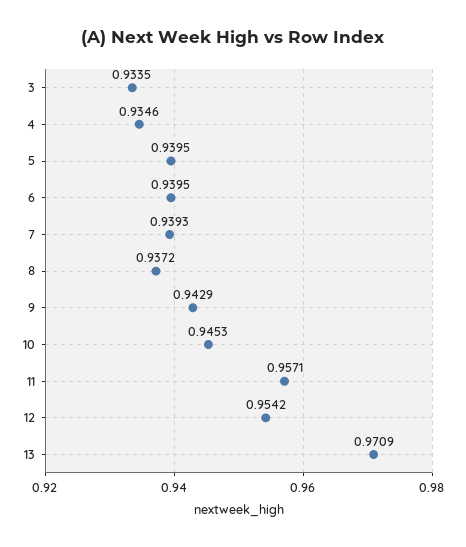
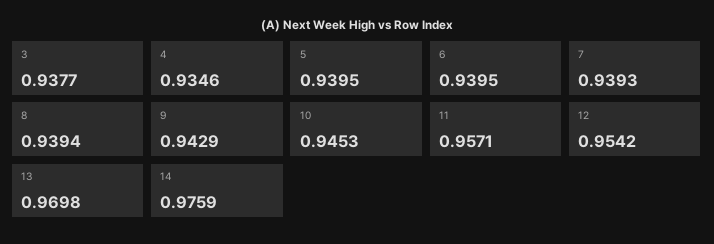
  {
-   "3": 0.9335,
+   "3": 0.9377,
    "4": 0.9346,
    "5": 0.9395,
    "6": 0.9395,
    "7": 0.9393,
-   "8": 0.9372,
+   "8": 0.9394,
    "9": 0.9429,
    "10": 0.9453,
    "11": 0.9571,
    "12": 0.9542,
-   "13": 0.9709
+   "13": 0.9698,
+   "14": 0.9759
  }

